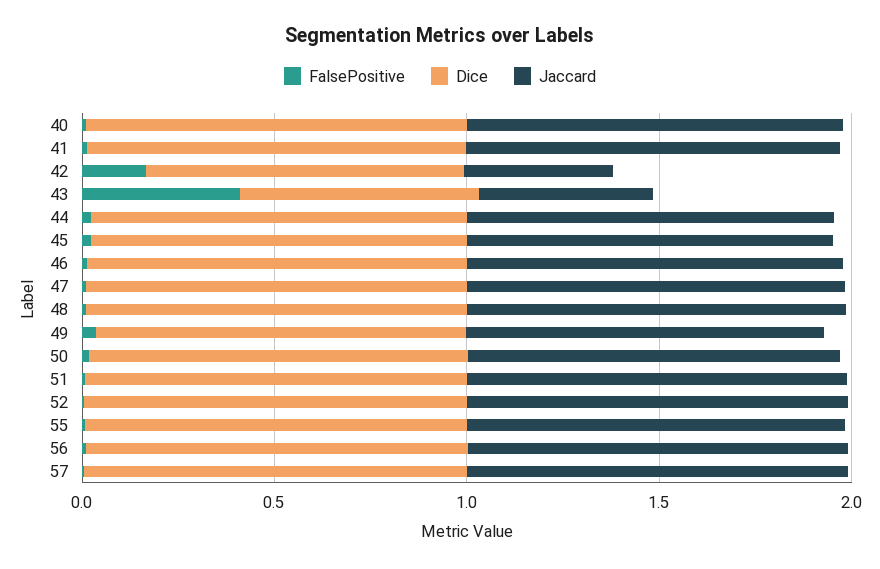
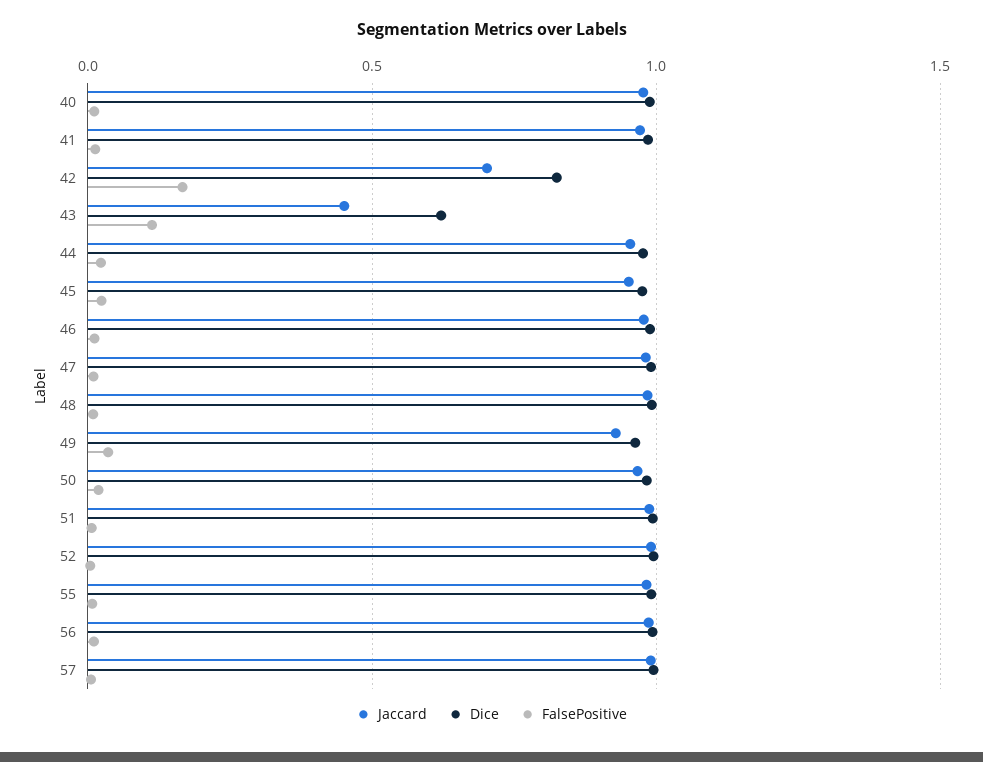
  {
    "FalsePositive": {
      "40": 0,
      "41": 0,
      "42": 0.15,
-     "43": 0.4,
+     "43": 0.1,
      "44": 0,
      "45": 0,
      "46": 0,
      "47": 0,
      "48": 0,
      "49": 0.05,
      "50": 0,
      "51": 0,
      "52": 0,
      "55": 0,
      "56": 0,
      "57": 0
    },
    "Dice": {
      "40": 1,
      "41": 1,
      "42": 0.85,
      "43": 0.6,
      "44": 1,
      "45": 1,
      "46": 1,
      "47": 1,
      "48": 1,
      "49": 0.95,
      "50": 1,
      "51": 1,
      "52": 1,
      "55": 1,
      "56": 1,
      "57": 1
    },
    "Jaccard": {
      "40": 1,
      "41": 0.95,
-     "42": 0.4,
+     "42": 0.7,
      "43": 0.45,
      "44": 0.95,
      "45": 0.95,
      "46": 1,
      "47": 1,
      "48": 1,
      "49": 0.95,
      "50": 0.95,
      "51": 1,
      "52": 1,
      "55": 1,
      "56": 1,
      "57": 1
    }
  }

